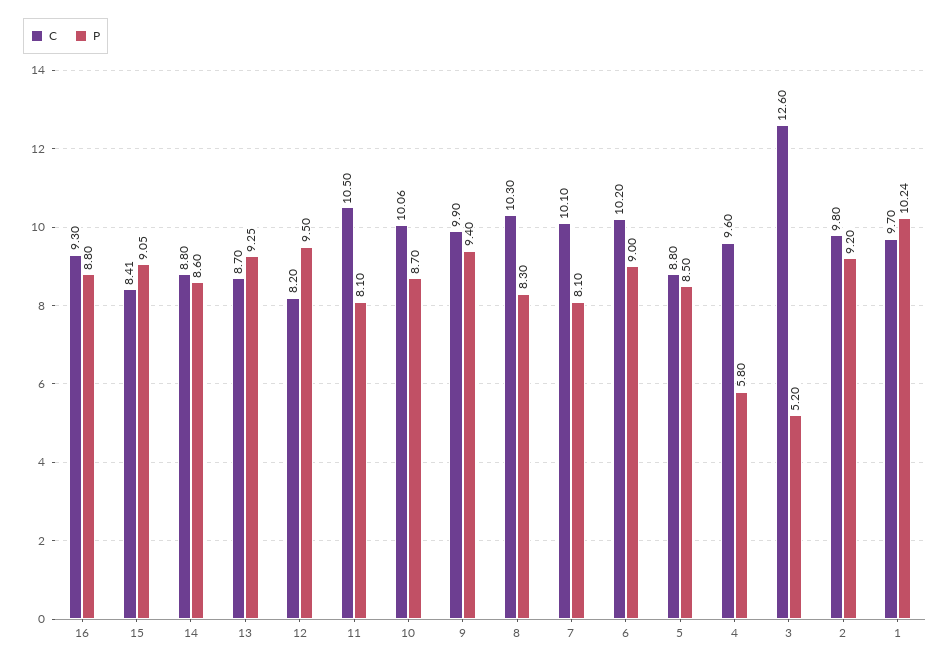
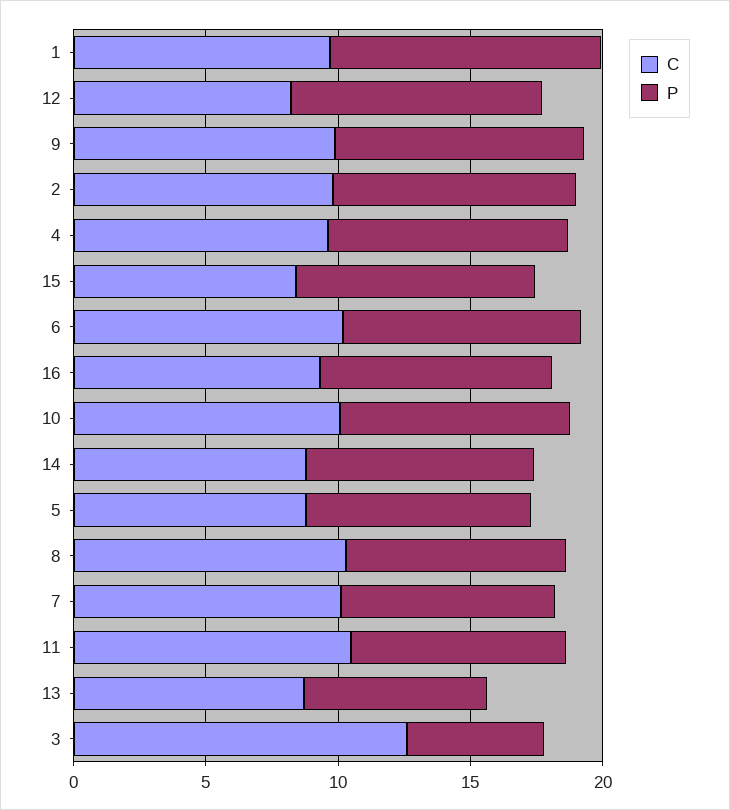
  {
    "C": {
      "16": 9.3,
      "15": 8.41,
      "14": 8.8,
      "13": 8.7,
      "12": 8.2,
      "11": 10.5,
      "10": 10.06,
      "9": 9.9,
      "8": 10.3,
      "7": 10.1,
      "6": 10.2,
      "5": 8.8,
      "4": 9.6,
      "3": 12.6,
      "2": 9.8,
      "1": 9.7
    },
    "P": {
      "16": 8.8,
      "15": 9.05,
      "14": 8.6,
-     "13": 9.25,
+     "13": 7,
      "12": 9.5,
      "11": 8.1,
      "10": 8.7,
      "9": 9.4,
      "8": 8.3,
      "7": 8.1,
      "6": 9,
      "5": 8.5,
-     "4": 5.8,
+     "4": 9,
      "3": 5.2,
      "2": 9.2,
      "1": 10.24
    }
  }

